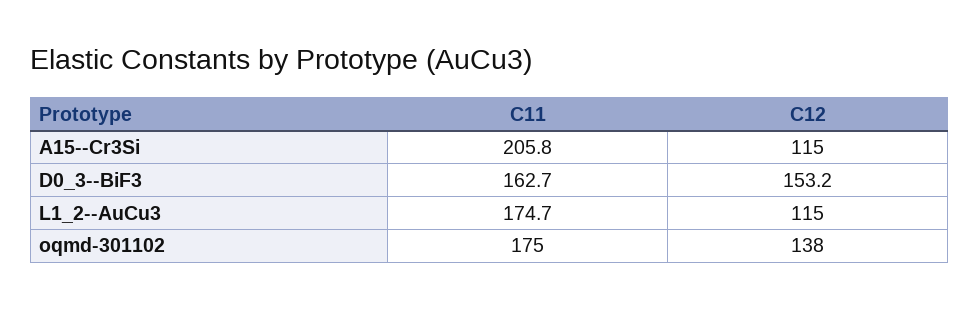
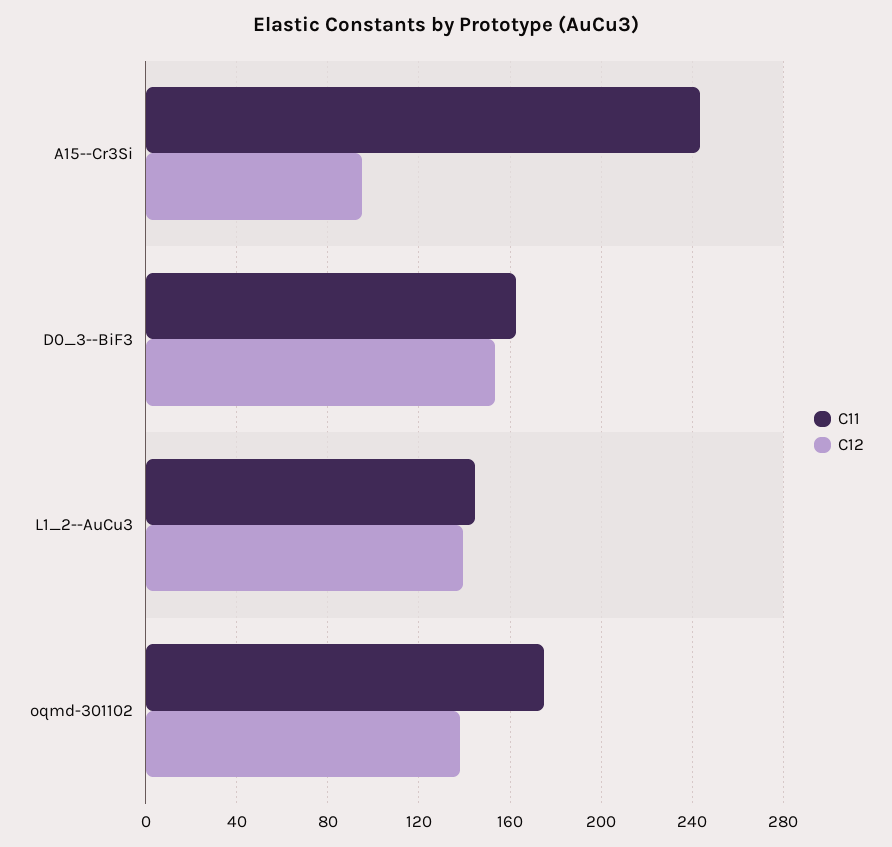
  {
    "C11": {
-     "A15--Cr3Si": 205.8,
+     "A15--Cr3Si": 245,
      "D0_3--BiF3": 162.7,
-     "L1_2--AuCu3": 174.7,
+     "L1_2--AuCu3": 145,
      "oqmd-301102": 175
    },
    "C12": {
-     "A15--Cr3Si": 115,
+     "A15--Cr3Si": 95,
      "D0_3--BiF3": 153.2,
-     "L1_2--AuCu3": 115,
+     "L1_2--AuCu3": 140,
      "oqmd-301102": 138
    }
  }

